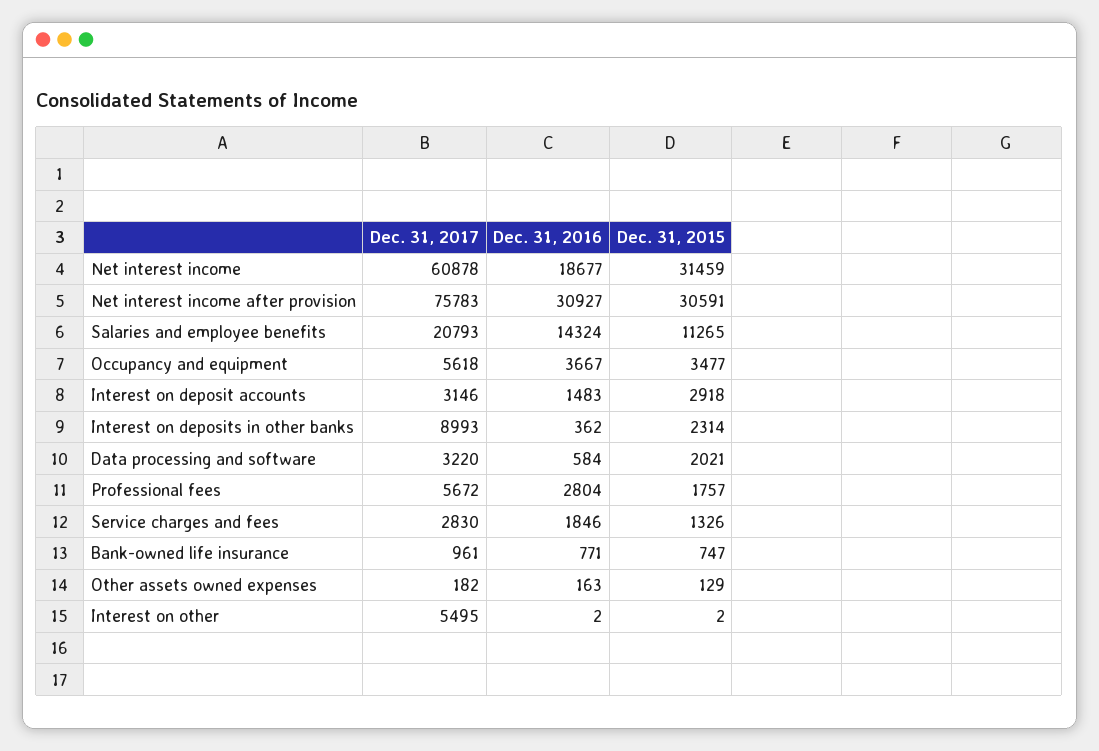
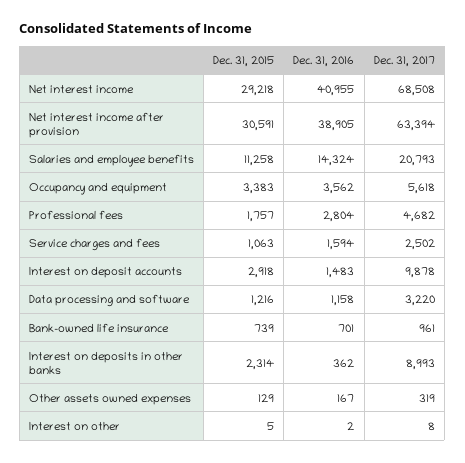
  {
    "Dec. 31, 2017": {
-     "Net interest income": 60878,
+     "Net interest income": 68508,
-     "Net interest income after provision": 75783,
+     "Net interest income after provision": 63394,
      "Salaries and employee benefits": 20793,
      "Occupancy and equipment": 5618,
-     "Interest on deposit accounts": 3146,
+     "Interest on deposit accounts": 9878,
      "Interest on deposits in other banks": 8993,
      "Data processing and software": 3220,
-     "Professional fees": 5672,
+     "Professional fees": 4682,
-     "Service charges and fees": 2830,
+     "Service charges and fees": 2502,
      "Bank-owned life insurance": 961,
-     "Other assets owned expenses": 182,
+     "Other assets owned expenses": 319,
-     "Interest on other": 5495
+     "Interest on other": 8
    },
    "Dec. 31, 2016": {
-     "Net interest income": 18677,
+     "Net interest income": 40955,
-     "Net interest income after provision": 30927,
+     "Net interest income after provision": 38905,
      "Salaries and employee benefits": 14324,
-     "Occupancy and equipment": 3667,
+     "Occupancy and equipment": 3562,
      "Interest on deposit accounts": 1483,
      "Interest on deposits in other banks": 362,
-     "Data processing and software": 584,
+     "Data processing and software": 1158,
      "Professional fees": 2804,
-     "Service charges and fees": 1846,
+     "Service charges and fees": 1594,
-     "Bank-owned life insurance": 771,
+     "Bank-owned life insurance": 701,
-     "Other assets owned expenses": 163,
+     "Other assets owned expenses": 167,
      "Interest on other": 2
    },
    "Dec. 31, 2015": {
-     "Net interest income": 31459,
+     "Net interest income": 29218,
      "Net interest income after provision": 30591,
-     "Salaries and employee benefits": 11265,
+     "Salaries and employee benefits": 11258,
-     "Occupancy and equipment": 3477,
+     "Occupancy and equipment": 3383,
      "Interest on deposit accounts": 2918,
      "Interest on deposits in other banks": 2314,
-     "Data processing and software": 2021,
+     "Data processing and software": 1216,
      "Professional fees": 1757,
-     "Service charges and fees": 1326,
+     "Service charges and fees": 1063,
-     "Bank-owned life insurance": 747,
+     "Bank-owned life insurance": 739,
      "Other assets owned expenses": 129,
-     "Interest on other": 2
+     "Interest on other": 5
    }
  }

